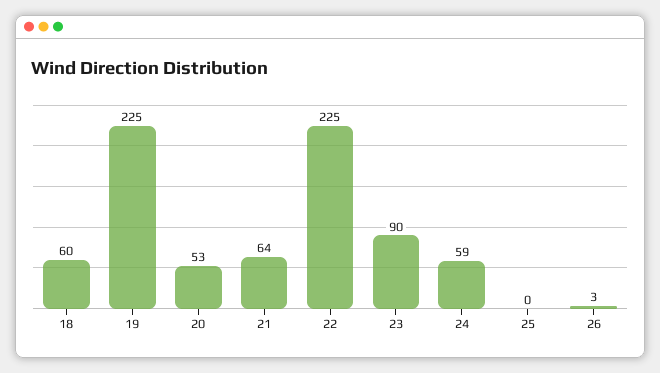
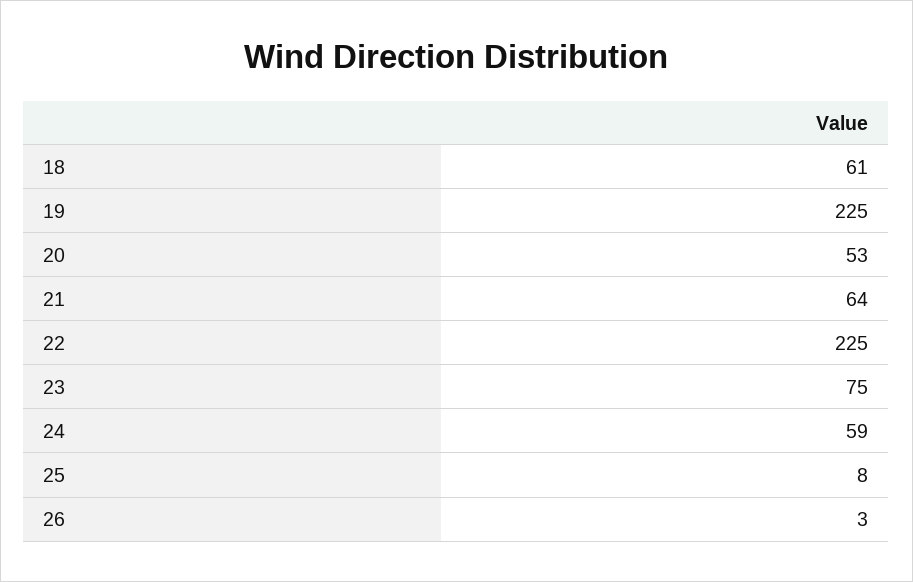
  {
-   "18": 60,
+   "18": 61,
    "19": 225,
    "20": 53,
    "21": 64,
    "22": 225,
-   "23": 90,
+   "23": 75,
    "24": 59,
-   "25": 0,
+   "25": 8,
    "26": 3
  }

